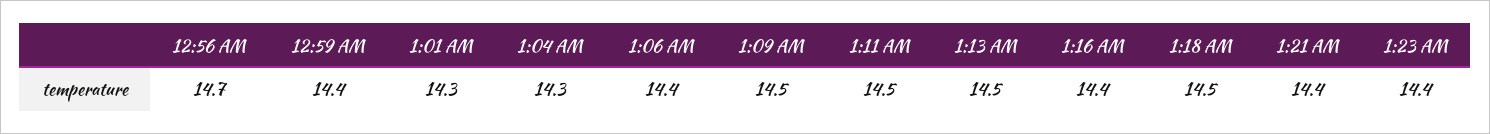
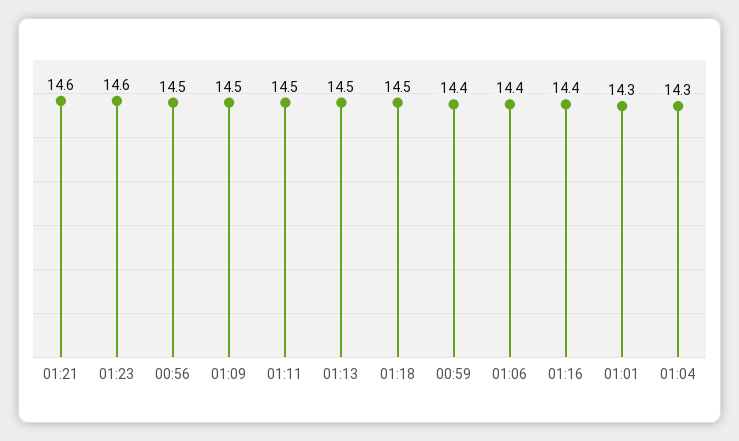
  {
-   "12:56 AM": 14.7,
+   "12:56 AM": 14.5,
    "12:59 AM": 14.4,
    "1:01 AM": 14.3,
    "1:04 AM": 14.3,
    "1:06 AM": 14.4,
    "1:09 AM": 14.5,
    "1:11 AM": 14.5,
    "1:13 AM": 14.5,
    "1:16 AM": 14.4,
    "1:18 AM": 14.5,
-   "1:21 AM": 14.4,
+   "1:21 AM": 14.6,
-   "1:23 AM": 14.4
+   "1:23 AM": 14.6
  }

